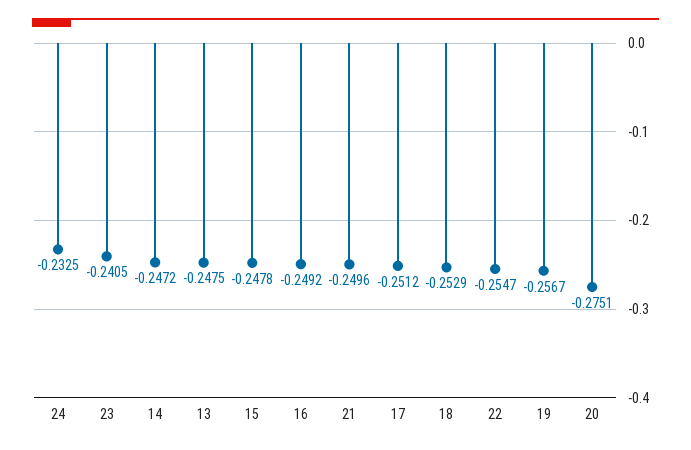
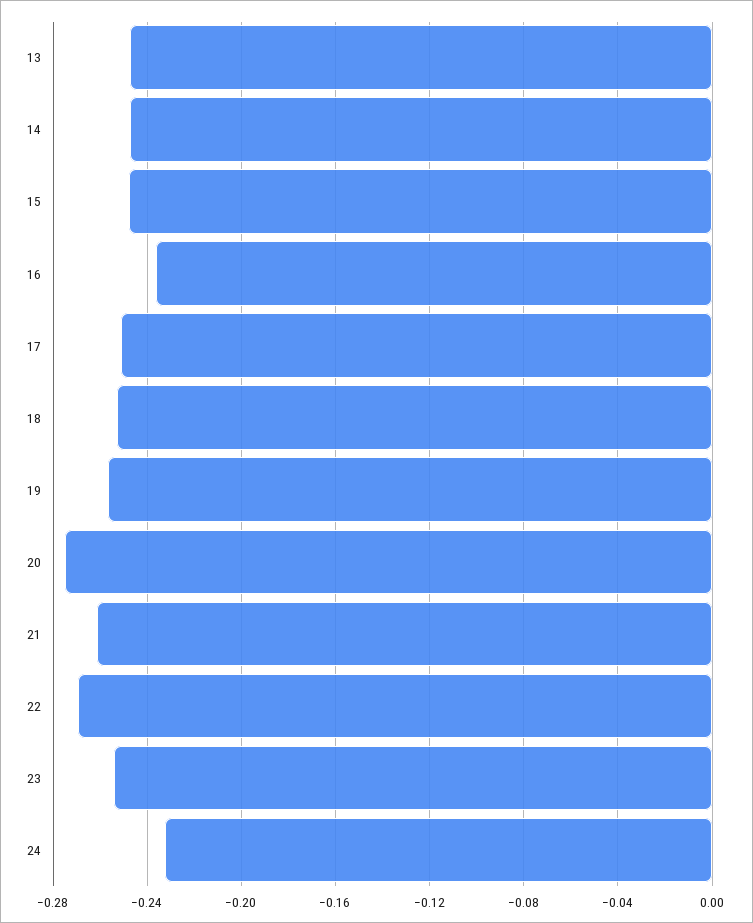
  {
    "24": -0.2325,
-   "23": -0.2405,
+   "23": -0.255,
    "14": -0.2472,
    "13": -0.2475,
    "15": -0.2478,
-   "16": -0.2492,
+   "16": -0.235,
-   "21": -0.2496,
+   "21": -0.26,
    "17": -0.2512,
    "18": -0.2529,
-   "22": -0.2547,
+   "22": -0.27,
    "19": -0.2567,
    "20": -0.2751
  }

